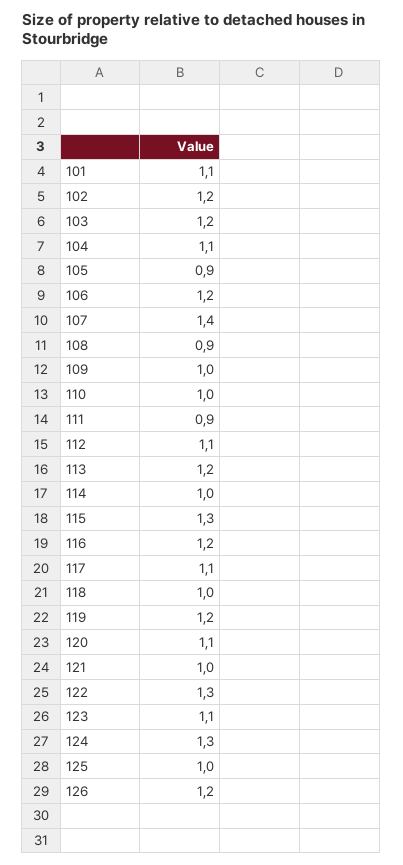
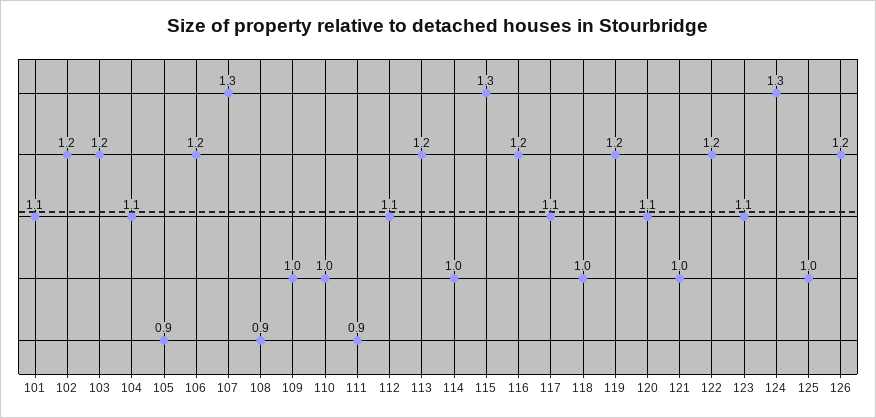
  {
    "101": 1.1,
    "102": 1.2,
    "103": 1.2,
    "104": 1.1,
    "105": 0.9,
    "106": 1.2,
-   "107": 1.4,
+   "107": 1.3,
    "108": 0.9,
    "109": 1,
    "110": 1,
    "111": 0.9,
    "112": 1.1,
    "113": 1.2,
    "114": 1,
    "115": 1.3,
    "116": 1.2,
    "117": 1.1,
    "118": 1,
    "119": 1.2,
    "120": 1.1,
    "121": 1,
-   "122": 1.3,
+   "122": 1.2,
    "123": 1.1,
    "124": 1.3,
    "125": 1,
    "126": 1.2
  }

